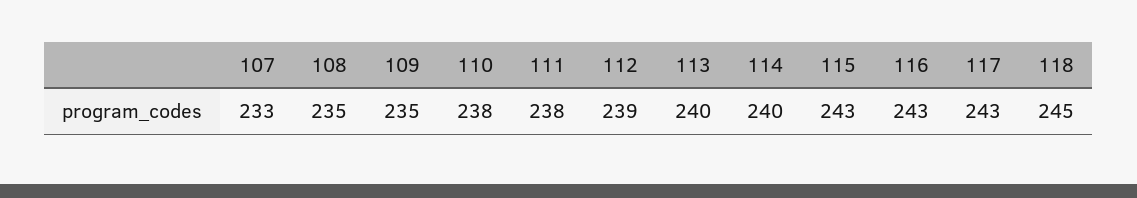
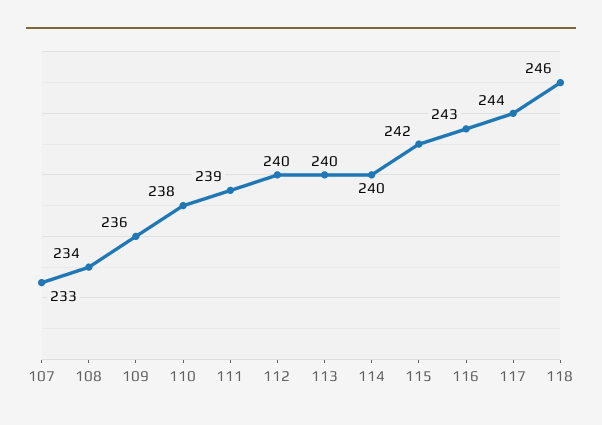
  {
    "107": 233,
-   "108": 235,
+   "108": 234,
-   "109": 235,
+   "109": 236,
    "110": 238,
-   "111": 238,
+   "111": 239,
-   "112": 239,
+   "112": 240,
    "113": 240,
    "114": 240,
-   "115": 243,
+   "115": 242,
    "116": 243,
-   "117": 243,
+   "117": 244,
-   "118": 245
+   "118": 246
  }

